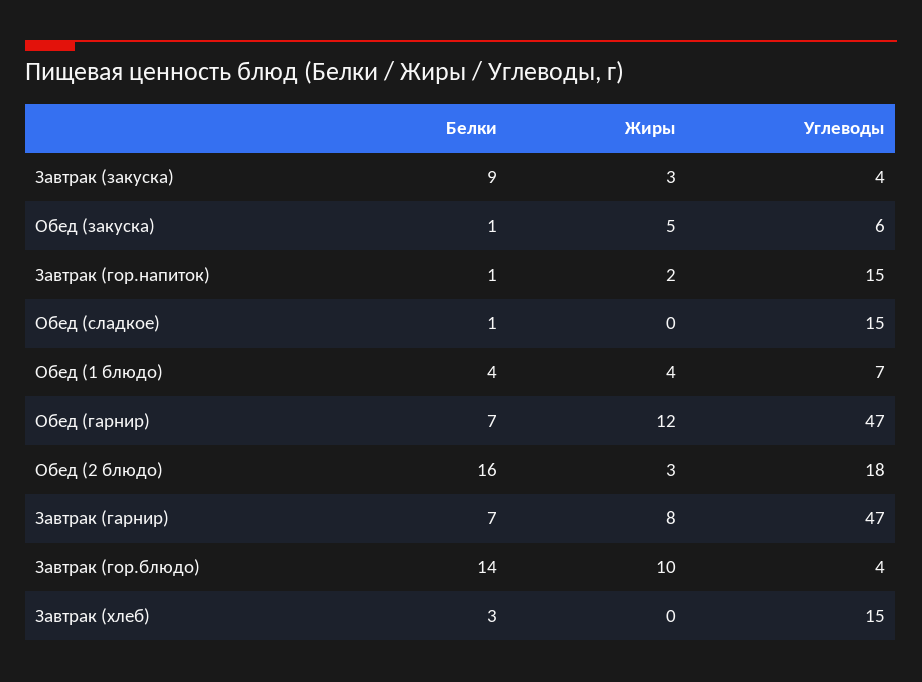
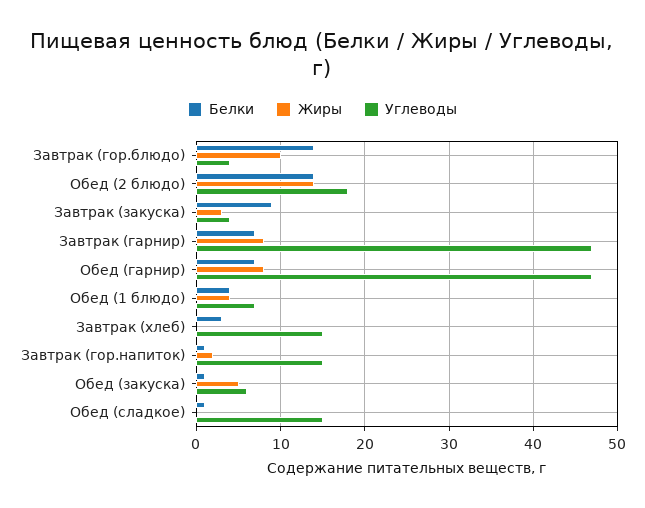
  {
    "Белки": {
      "Завтрак (закуска)": 9,
      "Обед (закуска)": 1,
      "Завтрак (гор.напиток)": 1,
      "Обед (сладкое)": 1,
      "Обед (1 блюдо)": 4,
      "Обед (гарнир)": 7,
-     "Обед (2 блюдо)": 16,
+     "Обед (2 блюдо)": 14,
      "Завтрак (гарнир)": 7,
      "Завтрак (гор.блюдо)": 14,
      "Завтрак (хлеб)": 3
    },
    "Жиры": {
      "Завтрак (закуска)": 3,
      "Обед (закуска)": 5,
      "Завтрак (гор.напиток)": 2,
      "Обед (сладкое)": 0,
      "Обед (1 блюдо)": 4,
-     "Обед (гарнир)": 12,
+     "Обед (гарнир)": 8,
-     "Обед (2 блюдо)": 3,
+     "Обед (2 блюдо)": 14,
      "Завтрак (гарнир)": 8,
      "Завтрак (гор.блюдо)": 10,
      "Завтрак (хлеб)": 0
    },
    "Углеводы": {
      "Завтрак (закуска)": 4,
      "Обед (закуска)": 6,
      "Завтрак (гор.напиток)": 15,
      "Обед (сладкое)": 15,
      "Обед (1 блюдо)": 7,
      "Обед (гарнир)": 47,
      "Обед (2 блюдо)": 18,
      "Завтрак (гарнир)": 47,
      "Завтрак (гор.блюдо)": 4,
      "Завтрак (хлеб)": 15
    }
  }

